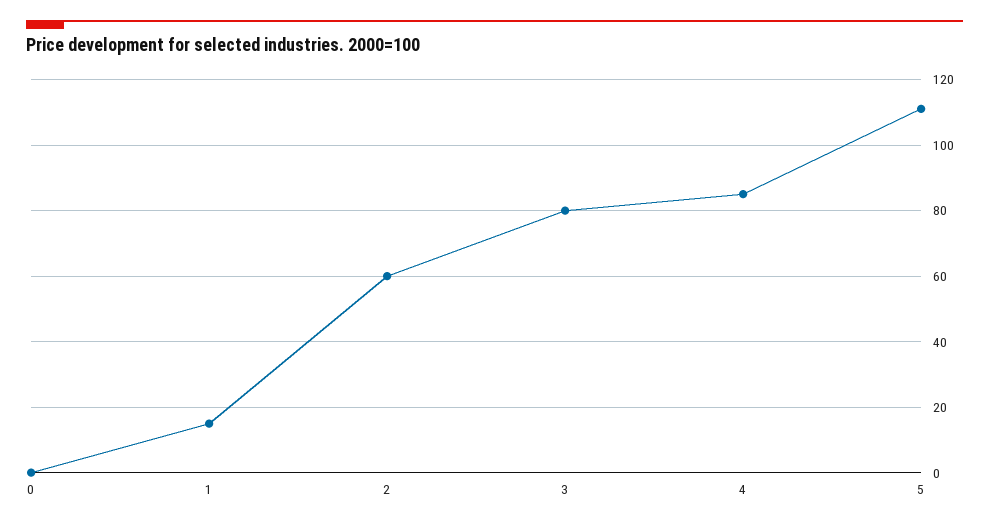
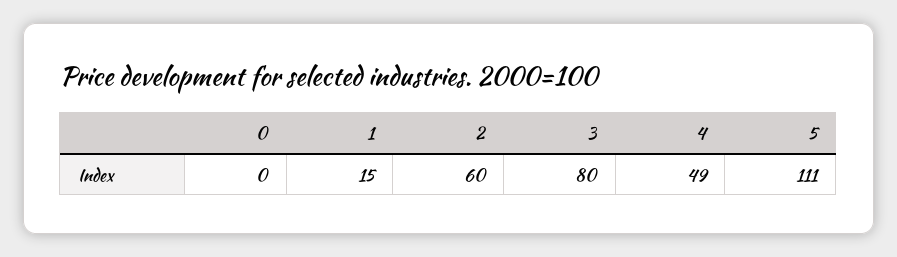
  {
    "0": 0,
    "1": 15,
    "2": 60,
    "3": 80,
-   "4": 85,
+   "4": 49,
    "5": 111
  }

